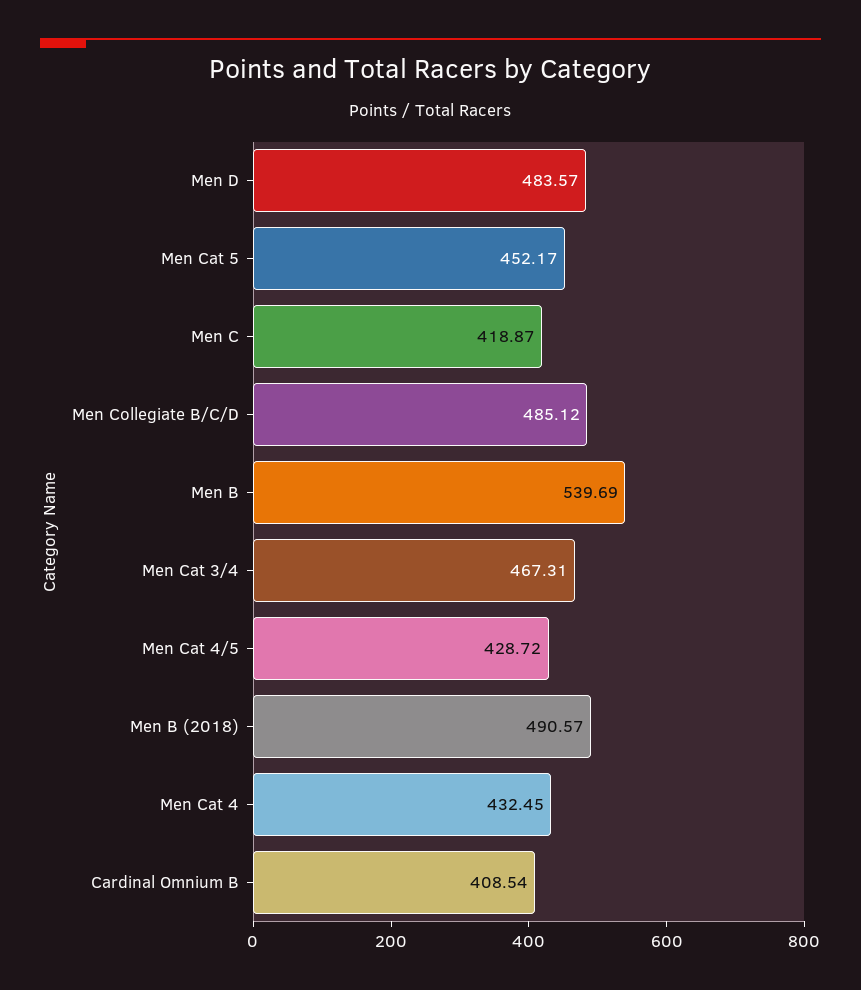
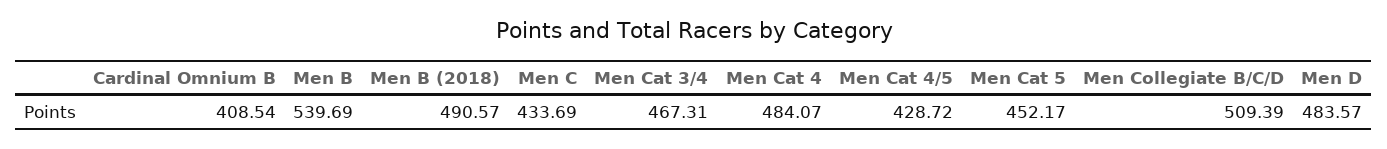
  {
    "Men D": 483.57,
    "Men Cat 5": 452.17,
-   "Men C": 418.87,
+   "Men C": 433.69,
-   "Men Collegiate B/C/D": 485.12,
+   "Men Collegiate B/C/D": 509.39,
    "Men B": 539.69,
    "Men Cat 3/4": 467.31,
    "Men Cat 4/5": 428.72,
    "Men B (2018)": 490.57,
-   "Men Cat 4": 432.45,
+   "Men Cat 4": 484.07,
    "Cardinal Omnium B": 408.54
  }

